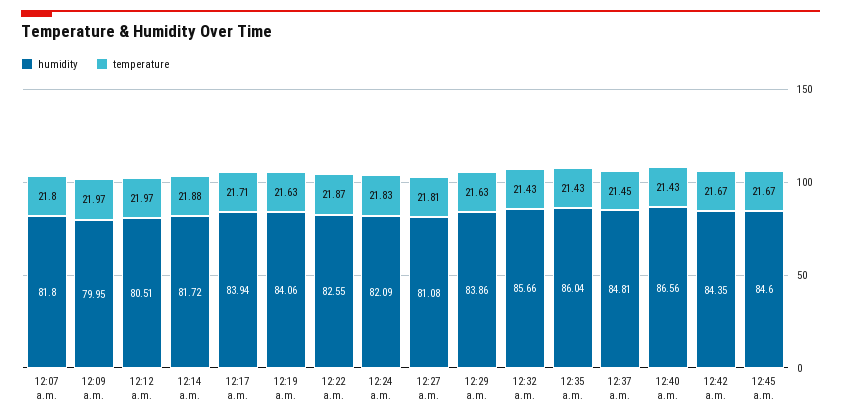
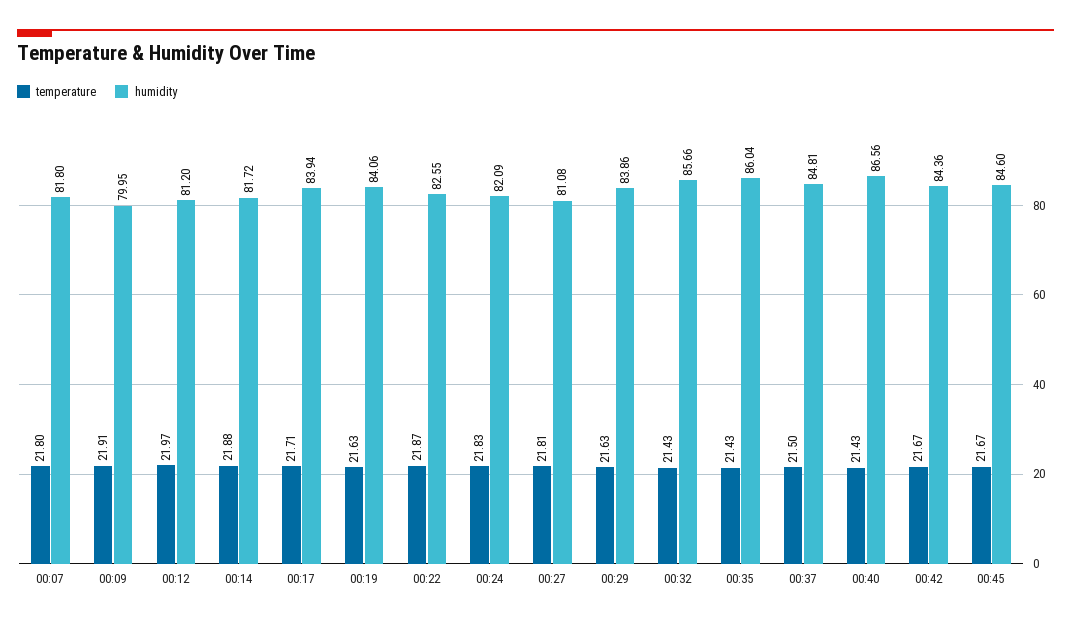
  {
    "humidity": {
      "12:07 a.m.": 81.8,
      "12:09 a.m.": 79.95,
-     "12:12 a.m.": 80.51,
+     "12:12 a.m.": 81.2,
      "12:14 a.m.": 81.72,
      "12:17 a.m.": 83.94,
      "12:19 a.m.": 84.06,
      "12:22 a.m.": 82.55,
      "12:24 a.m.": 82.09,
      "12:27 a.m.": 81.08,
      "12:29 a.m.": 83.86,
      "12:32 a.m.": 85.66,
      "12:35 a.m.": 86.04,
      "12:37 a.m.": 84.81,
      "12:40 a.m.": 86.56,
-     "12:42 a.m.": 84.35,
+     "12:42 a.m.": 84.36,
      "12:45 a.m.": 84.6
    },
    "temperature": {
      "12:07 a.m.": 21.8,
-     "12:09 a.m.": 21.97,
+     "12:09 a.m.": 21.91,
      "12:12 a.m.": 21.97,
      "12:14 a.m.": 21.88,
      "12:17 a.m.": 21.71,
      "12:19 a.m.": 21.63,
      "12:22 a.m.": 21.87,
      "12:24 a.m.": 21.83,
      "12:27 a.m.": 21.81,
      "12:29 a.m.": 21.63,
      "12:32 a.m.": 21.43,
      "12:35 a.m.": 21.43,
-     "12:37 a.m.": 21.45,
+     "12:37 a.m.": 21.5,
      "12:40 a.m.": 21.43,
      "12:42 a.m.": 21.67,
      "12:45 a.m.": 21.67
    }
  }

